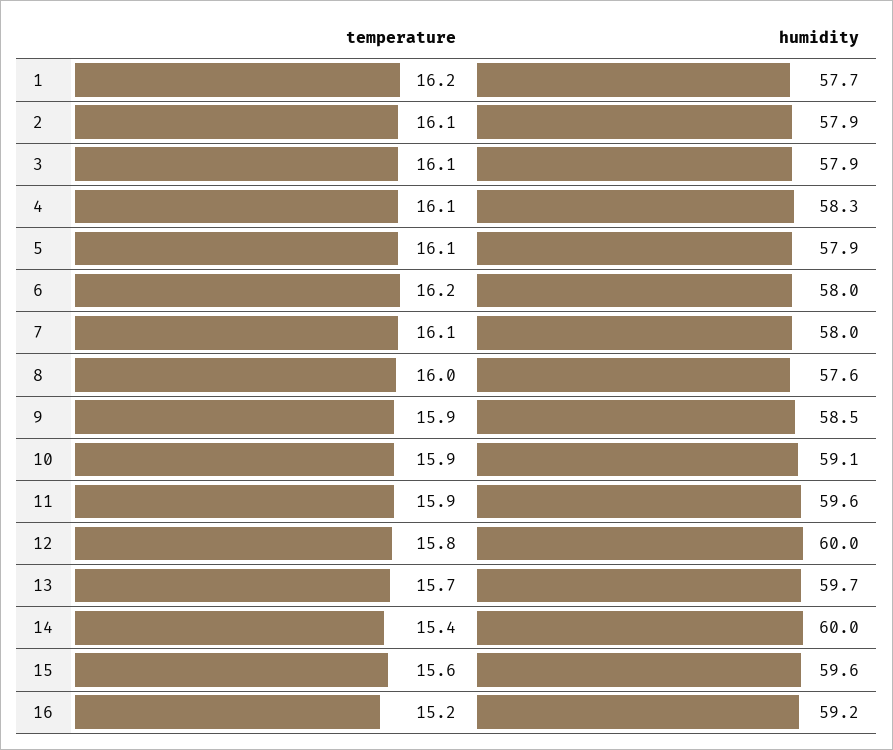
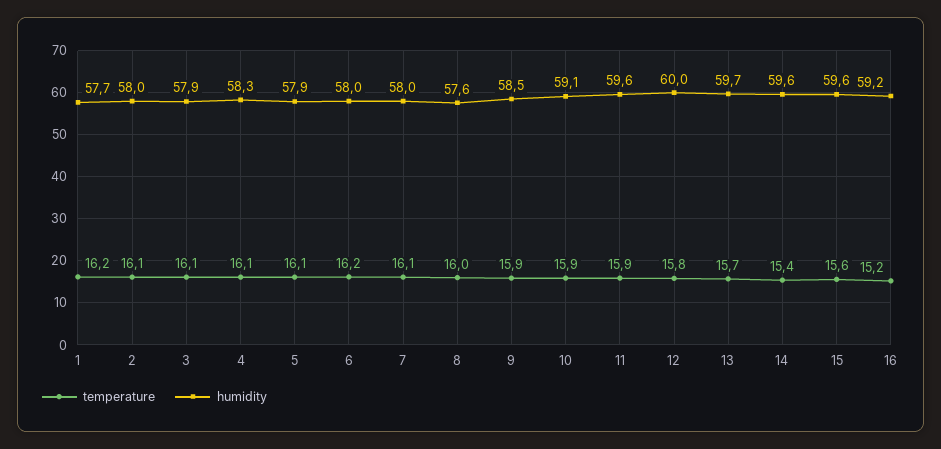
  {
    "temperature": {
      "1": 16.2,
      "2": 16.1,
      "3": 16.1,
      "4": 16.1,
      "5": 16.1,
      "6": 16.2,
      "7": 16.1,
      "8": 16,
      "9": 15.9,
      "10": 15.9,
      "11": 15.9,
      "12": 15.8,
      "13": 15.7,
      "14": 15.4,
      "15": 15.6,
      "16": 15.2
    },
    "humidity": {
      "1": 57.7,
-     "2": 57.9,
+     "2": 58,
      "3": 57.9,
      "4": 58.3,
      "5": 57.9,
      "6": 58,
      "7": 58,
      "8": 57.6,
      "9": 58.5,
      "10": 59.1,
      "11": 59.6,
      "12": 60,
      "13": 59.7,
-     "14": 60,
+     "14": 59.6,
      "15": 59.6,
      "16": 59.2
    }
  }

